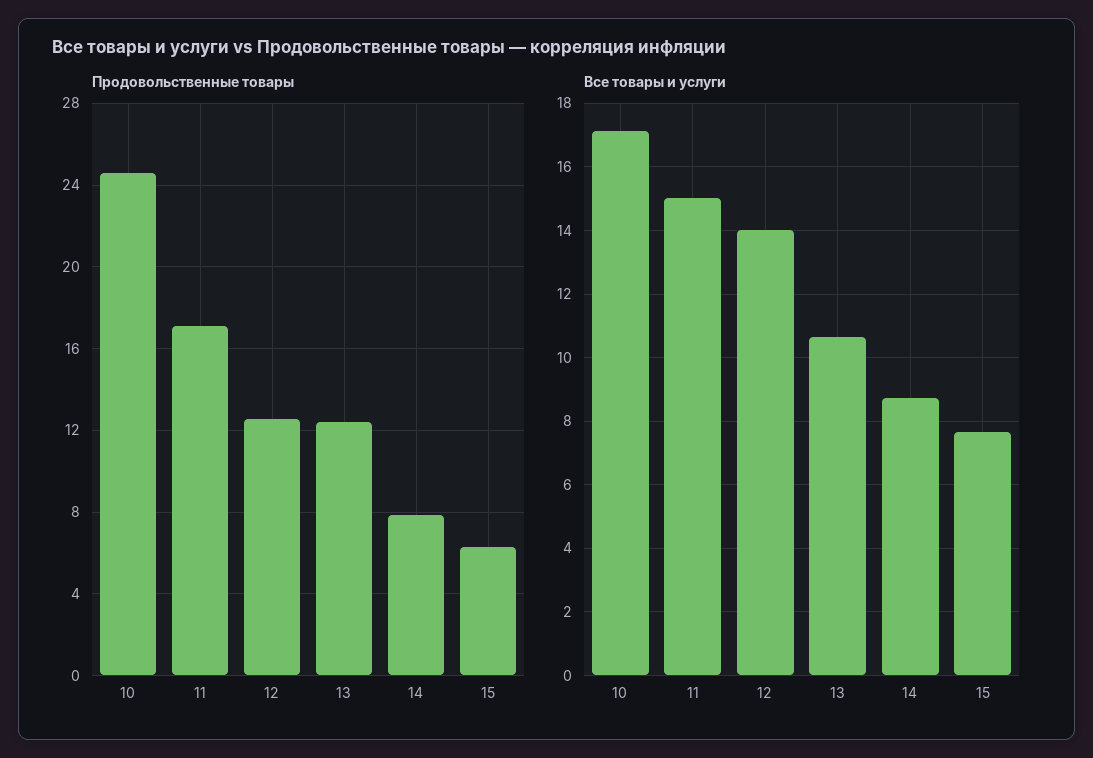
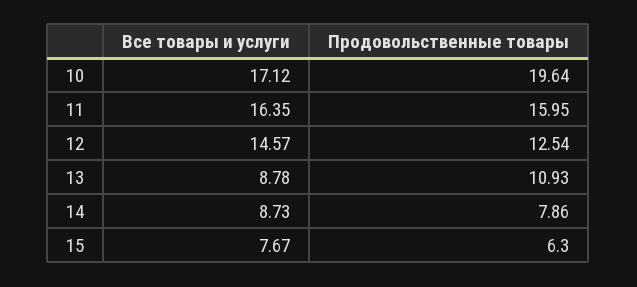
  {
    "Продовольственные товары": {
-     "10": 24.5,
+     "10": 19.64,
-     "11": 17,
+     "11": 15.95,
      "12": 12.54,
-     "13": 12.5,
+     "13": 10.93,
      "14": 7.86,
      "15": 6.3
    },
    "Все товары и услуги": {
      "10": 17.12,
-     "11": 15,
+     "11": 16.35,
-     "12": 14,
+     "12": 14.57,
-     "13": 10.6,
+     "13": 8.78,
      "14": 8.73,
      "15": 7.67
    }
  }

